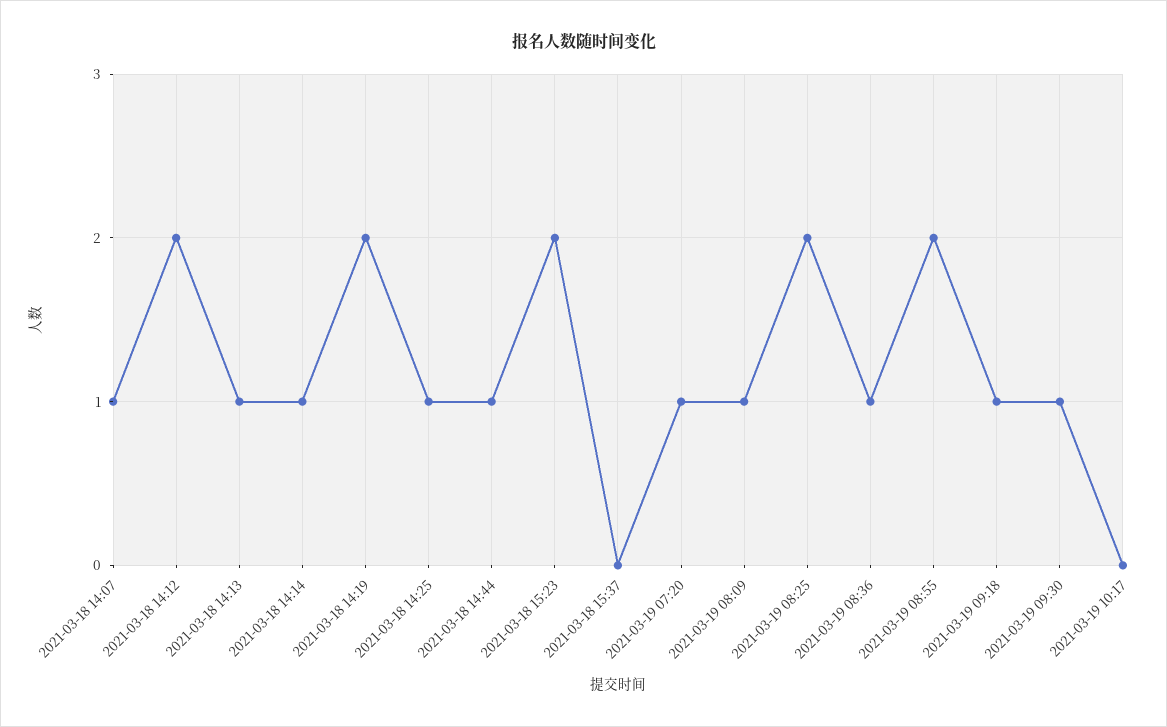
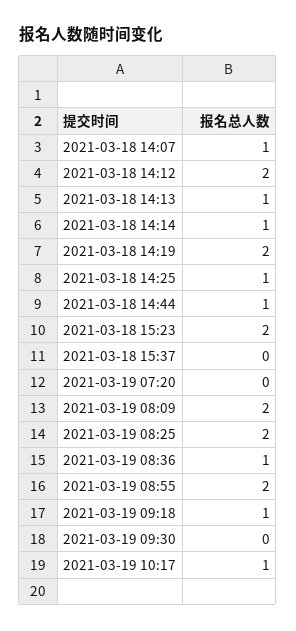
  {
    "2021-03-18 14:07": 1,
    "2021-03-18 14:12": 2,
    "2021-03-18 14:13": 1,
    "2021-03-18 14:14": 1,
    "2021-03-18 14:19": 2,
    "2021-03-18 14:25": 1,
    "2021-03-18 14:44": 1,
    "2021-03-18 15:23": 2,
    "2021-03-18 15:37": 0,
-   "2021-03-19 07:20": 1,
+   "2021-03-19 07:20": 0,
-   "2021-03-19 08:09": 1,
+   "2021-03-19 08:09": 2,
    "2021-03-19 08:25": 2,
    "2021-03-19 08:36": 1,
    "2021-03-19 08:55": 2,
    "2021-03-19 09:18": 1,
-   "2021-03-19 09:30": 1,
+   "2021-03-19 09:30": 0,
-   "2021-03-19 10:17": 0
+   "2021-03-19 10:17": 1
  }

